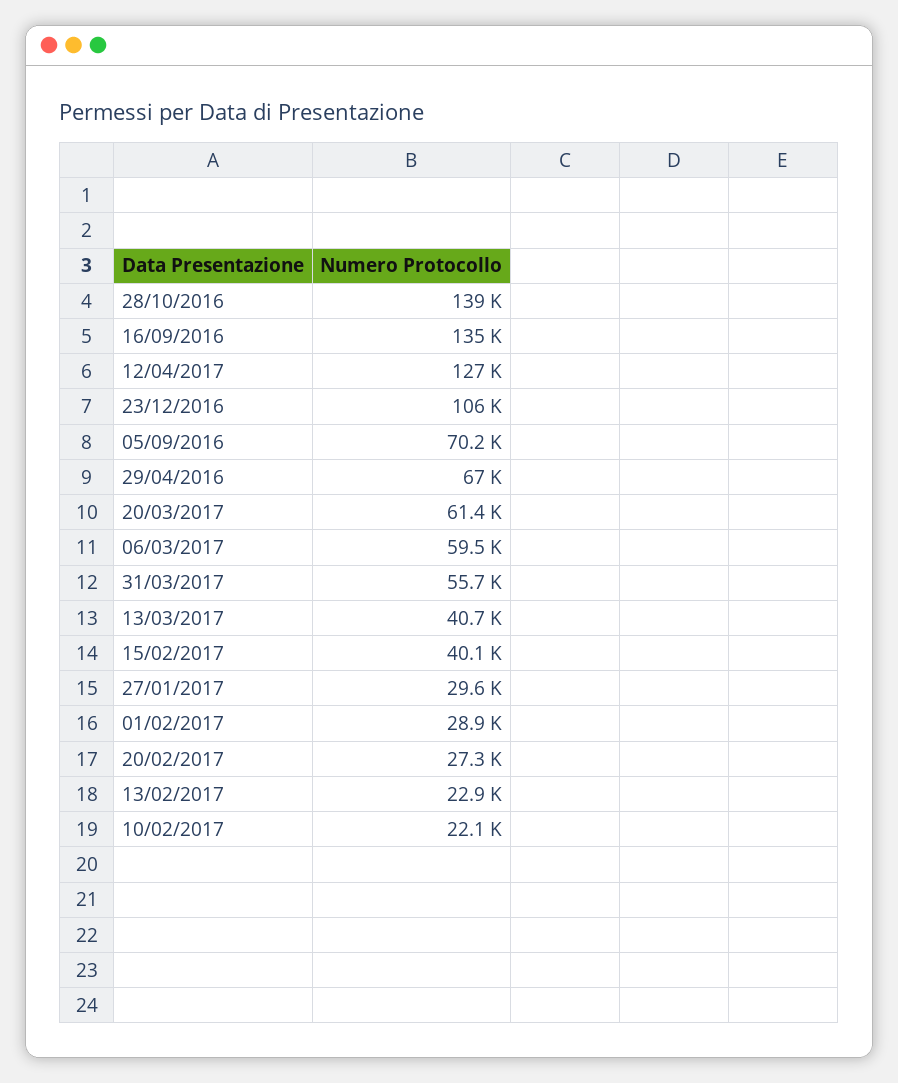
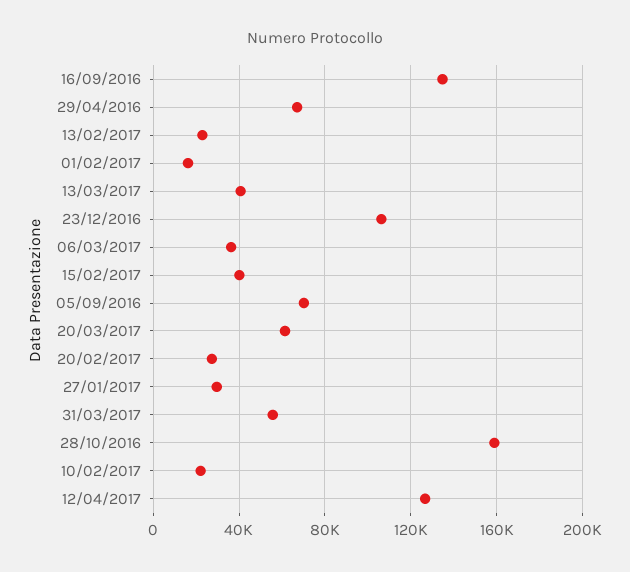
  {
-   "28/10/2016": 139000,
+   "28/10/2016": 160000,
    "16/09/2016": 135000,
    "12/04/2017": 127000,
    "23/12/2016": 106000,
    "05/09/2016": 70200,
    "29/04/2016": 67000,
    "20/03/2017": 61400,
-   "06/03/2017": 59500,
+   "06/03/2017": 35000,
    "31/03/2017": 55700,
    "13/03/2017": 40700,
    "15/02/2017": 40100,
    "27/01/2017": 29600,
-   "01/02/2017": 28900,
+   "01/02/2017": 15000,
    "20/02/2017": 27300,
    "13/02/2017": 22900,
    "10/02/2017": 22100
  }

